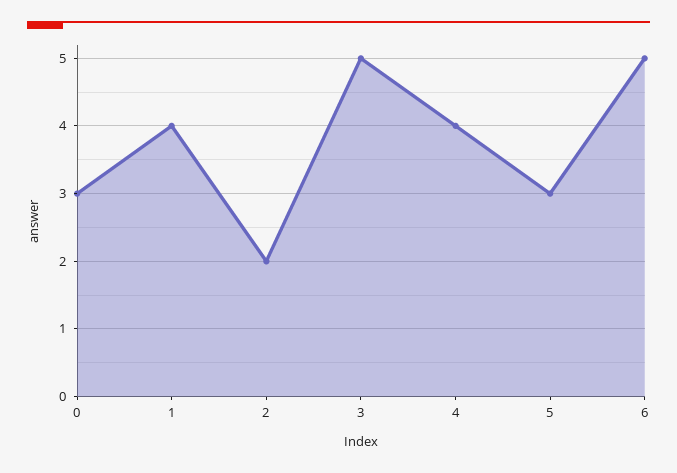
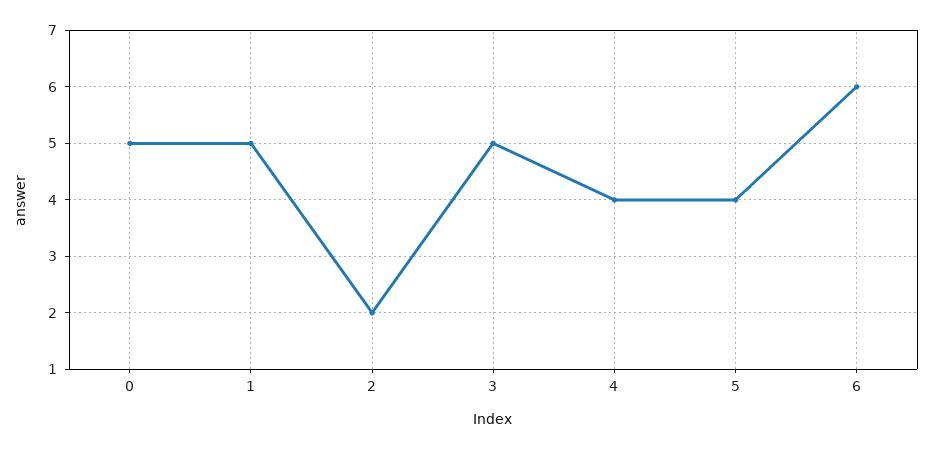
  {
-   "0": 3,
+   "0": 5,
-   "1": 4,
+   "1": 5,
    "2": 2,
    "3": 5,
    "4": 4,
-   "5": 3,
+   "5": 4,
-   "6": 5
+   "6": 6
  }

